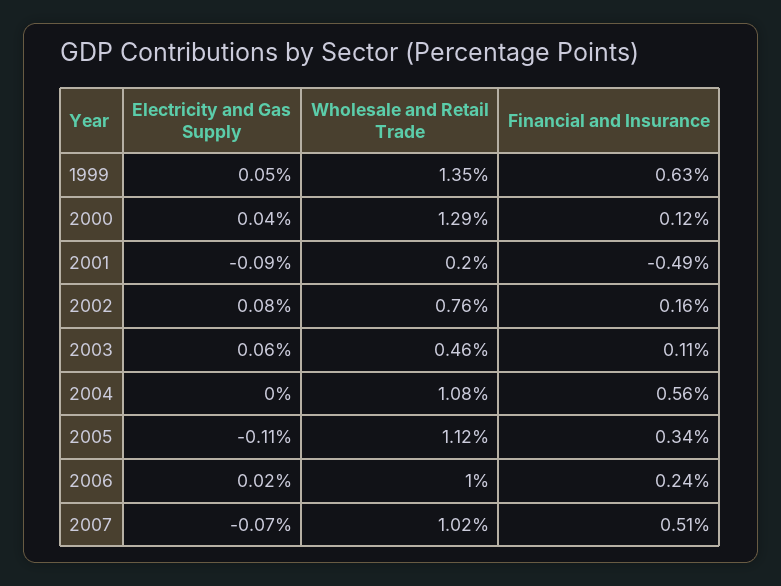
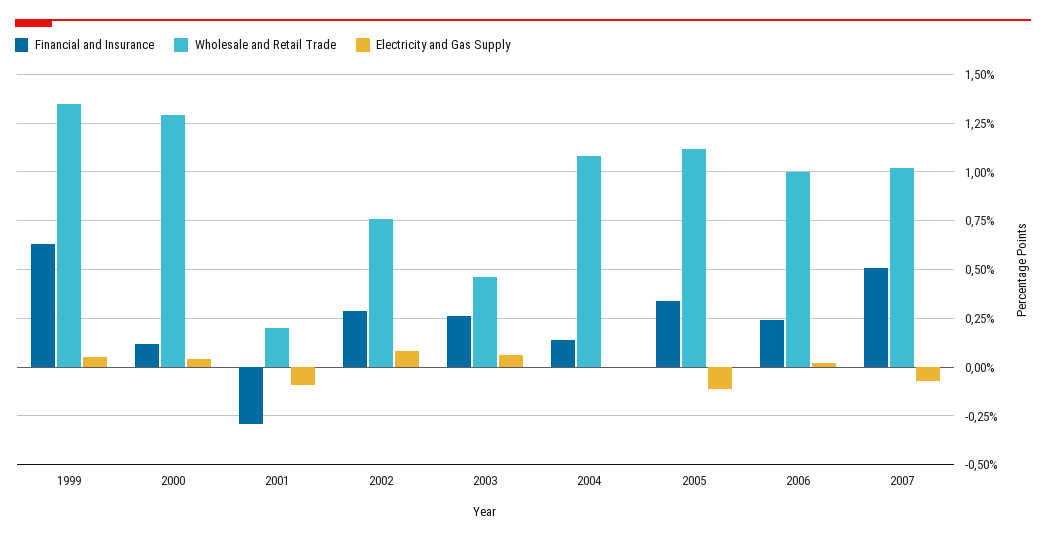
  {
    "Electricity and Gas Supply": {
      "1999": 0.05,
      "2000": 0.04,
      "2001": -0.09,
      "2002": 0.08,
      "2003": 0.06,
      "2004": 0,
      "2005": -0.11,
      "2006": 0.02,
      "2007": -0.07
    },
    "Wholesale and Retail Trade": {
      "1999": 1.35,
      "2000": 1.29,
      "2001": 0.2,
      "2002": 0.76,
      "2003": 0.46,
      "2004": 1.08,
      "2005": 1.12,
      "2006": 1,
      "2007": 1.02
    },
    "Financial and Insurance": {
      "1999": 0.63,
      "2000": 0.12,
-     "2001": -0.49,
+     "2001": -0.3,
-     "2002": 0.16,
+     "2002": 0.3,
-     "2003": 0.11,
+     "2003": 0.25,
-     "2004": 0.56,
+     "2004": 0.15,
      "2005": 0.34,
      "2006": 0.24,
      "2007": 0.51
    }
  }

